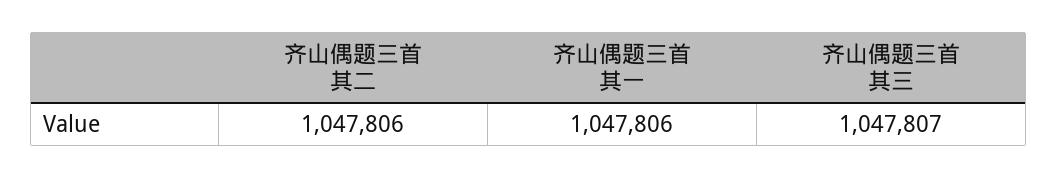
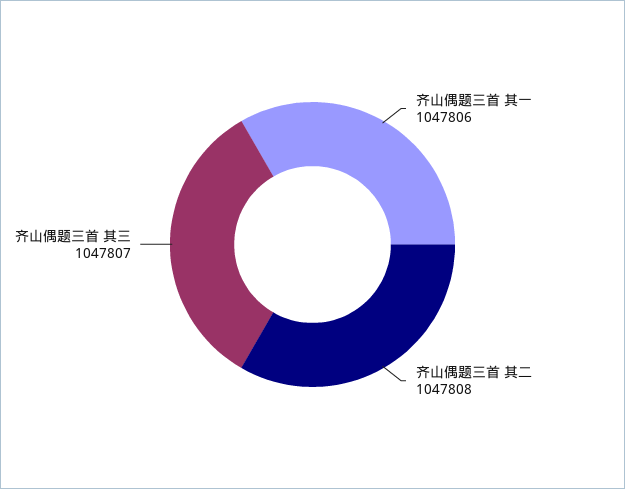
  {
-   "齐山偶题三首 其二": 1047806,
+   "齐山偶题三首 其二": 1047808,
    "齐山偶题三首 其一": 1047806,
    "齐山偶题三首 其三": 1047807
  }

